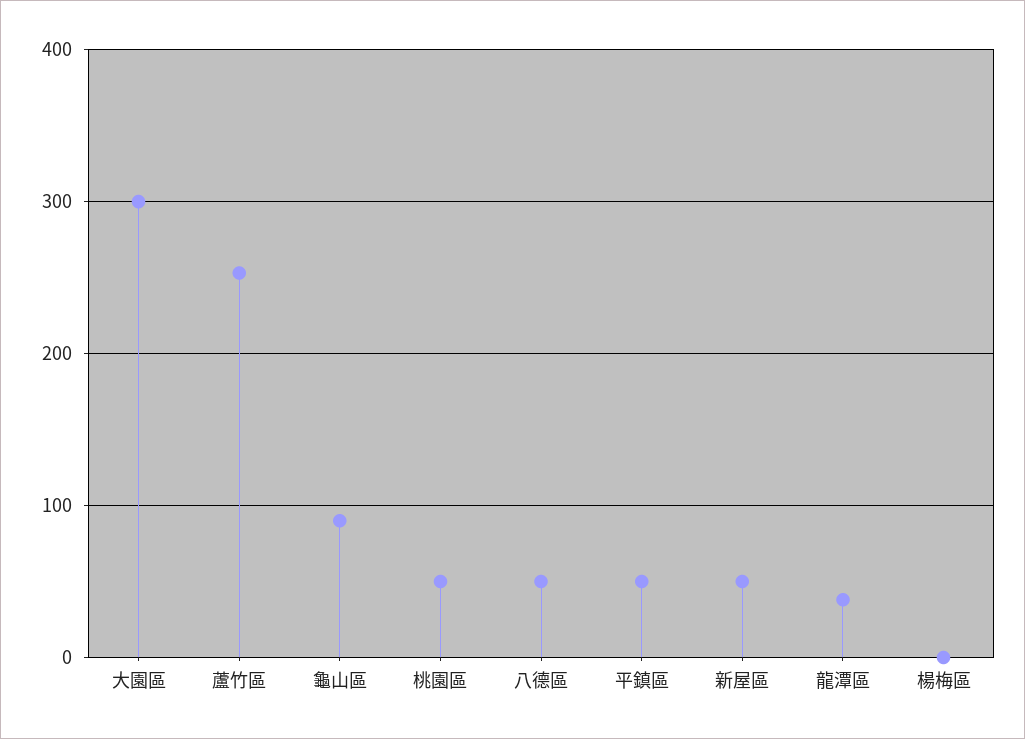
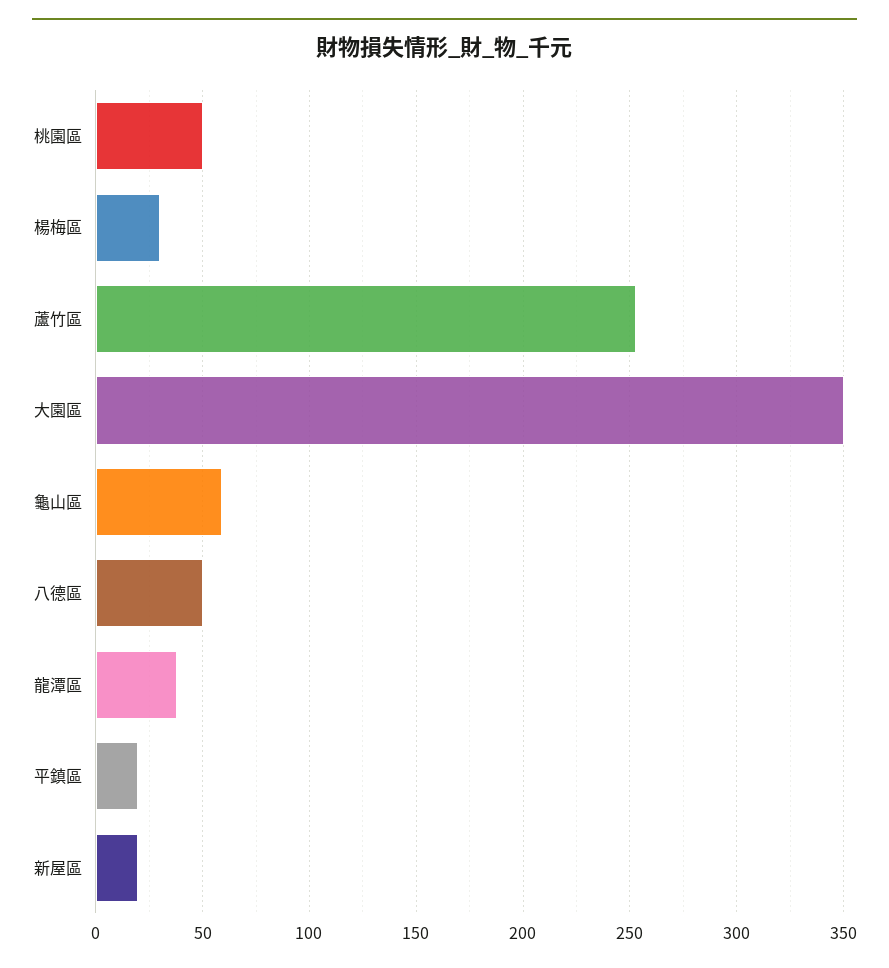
  {
-   "大園區": 300,
+   "大園區": 350,
    "蘆竹區": 255,
-   "龜山區": 90,
+   "龜山區": 60,
    "桃園區": 50,
    "八德區": 50,
-   "平鎮區": 50,
+   "平鎮區": 20,
-   "新屋區": 50,
+   "新屋區": 20,
    "龍潭區": 40,
-   "楊梅區": 0
+   "楊梅區": 30
  }

